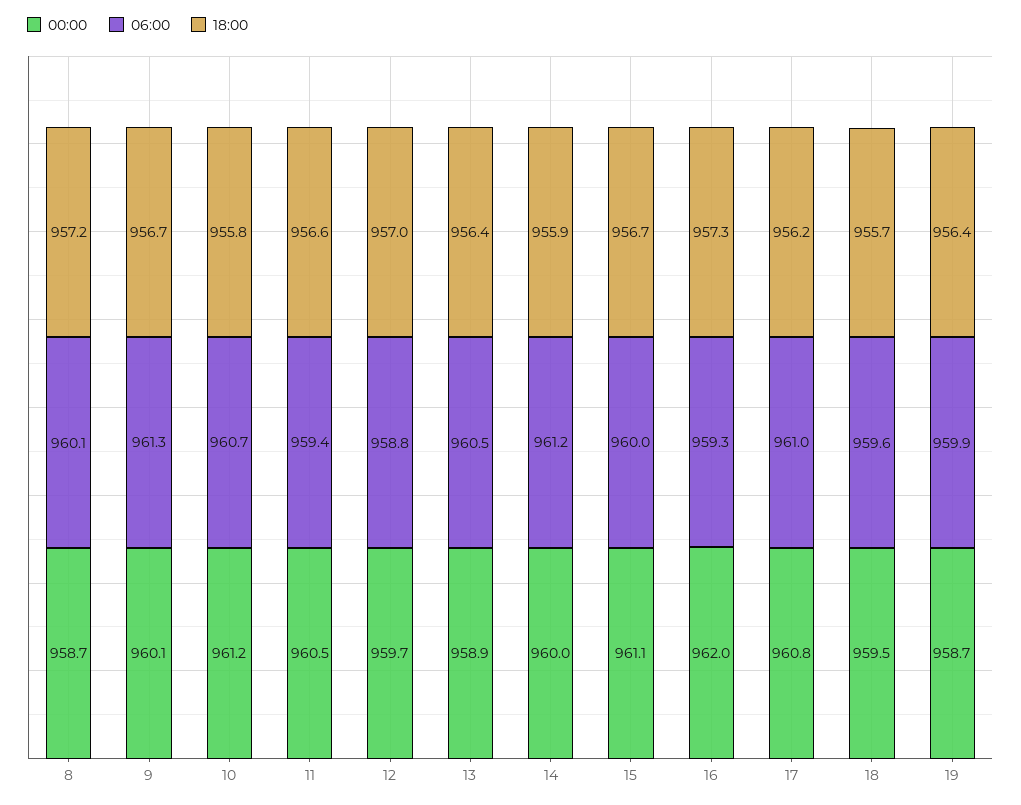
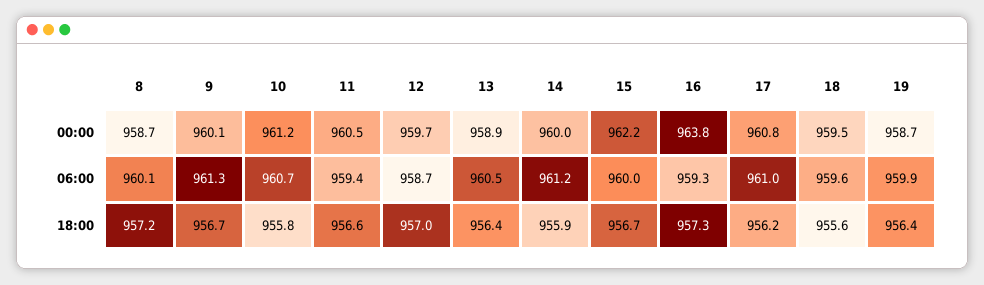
  {
    "00:00": {
      "8": 958.7,
      "9": 960.1,
      "10": 961.2,
      "11": 960.5,
      "12": 959.7,
      "13": 958.9,
      "14": 960,
-     "15": 961.1,
+     "15": 962.2,
-     "16": 962,
+     "16": 963.8,
      "17": 960.8,
      "18": 959.5,
      "19": 958.7
    },
    "06:00": {
      "8": 960.1,
      "9": 961.3,
      "10": 960.7,
      "11": 959.4,
-     "12": 958.8,
+     "12": 958.7,
      "13": 960.5,
      "14": 961.2,
      "15": 960,
      "16": 959.3,
      "17": 961,
      "18": 959.6,
      "19": 959.9
    },
    "18:00": {
      "8": 957.2,
      "9": 956.7,
      "10": 955.8,
      "11": 956.6,
      "12": 957,
      "13": 956.4,
      "14": 955.9,
      "15": 956.7,
      "16": 957.3,
      "17": 956.2,
-     "18": 955.7,
+     "18": 955.6,
      "19": 956.4
    }
  }

